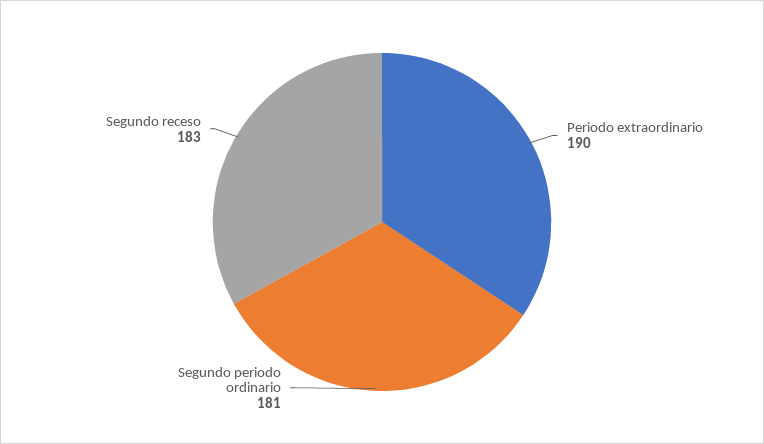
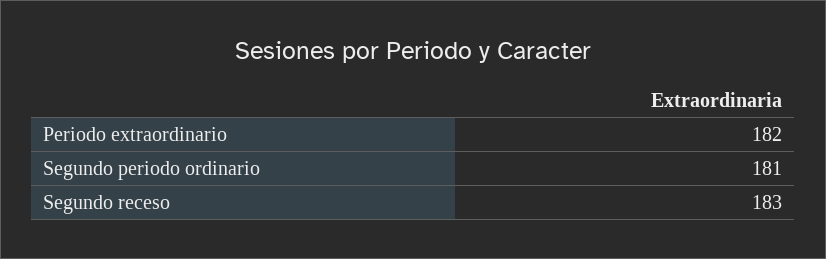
  {
-   "Periodo extraordinario": 190,
+   "Periodo extraordinario": 182,
    "Segundo periodo ordinario": 181,
    "Segundo receso": 183
  }

